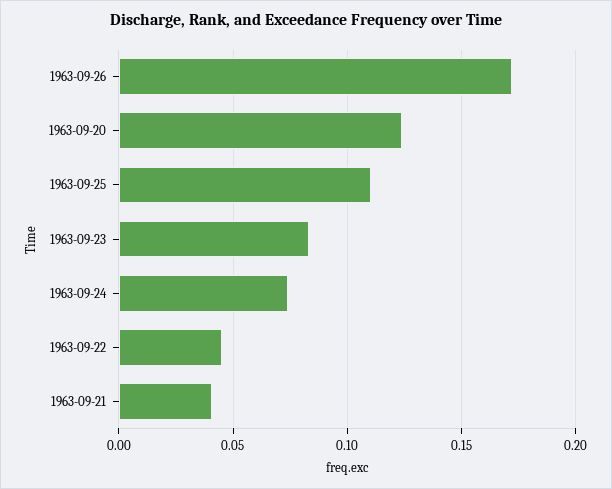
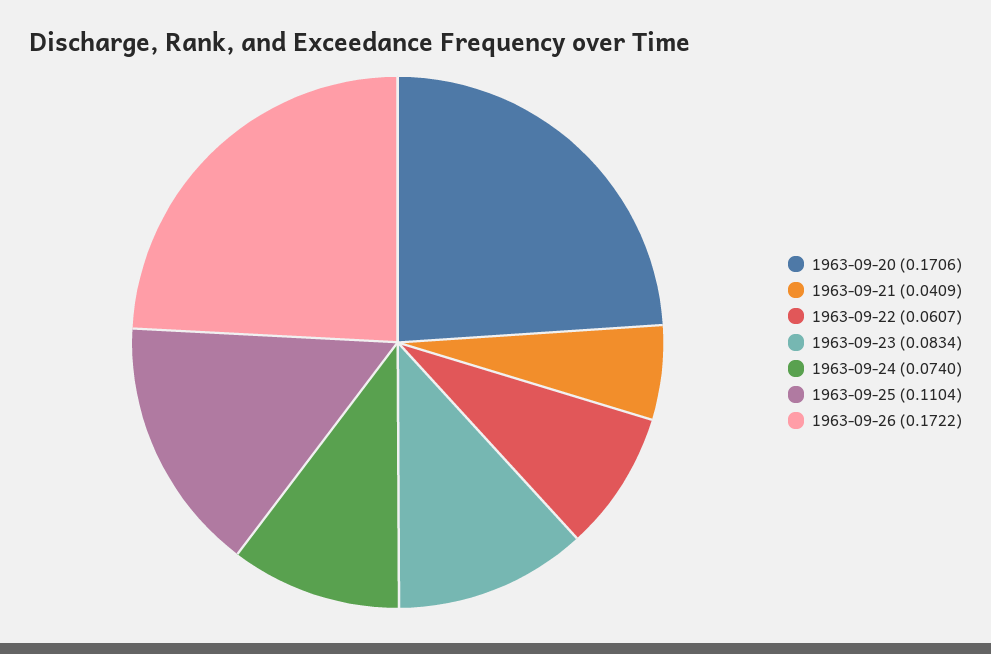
  {
    "1963-09-26": 0.1722,
-   "1963-09-20": 0.125,
+   "1963-09-20": 0.1706,
    "1963-09-25": 0.1104,
    "1963-09-23": 0.0834,
    "1963-09-24": 0.074,
-   "1963-09-22": 0.045,
+   "1963-09-22": 0.0607,
    "1963-09-21": 0.0409
  }

